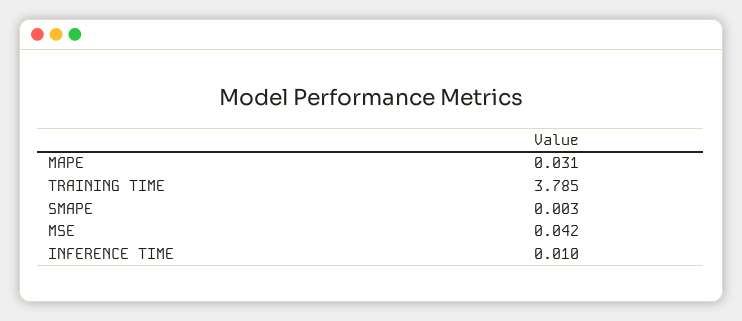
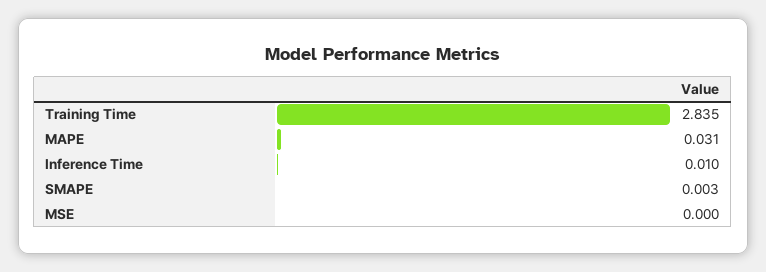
  {
    "MAPE": 0.031,
-   "TRAINING TIME": 3.785,
+   "TRAINING TIME": 2.835,
    "SMAPE": 0.003,
-   "MSE": 0.042,
+   "MSE": 0,
    "INFERENCE TIME": 0.01
  }

